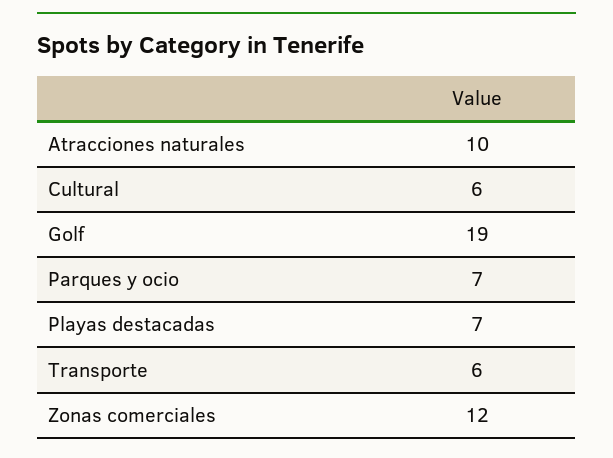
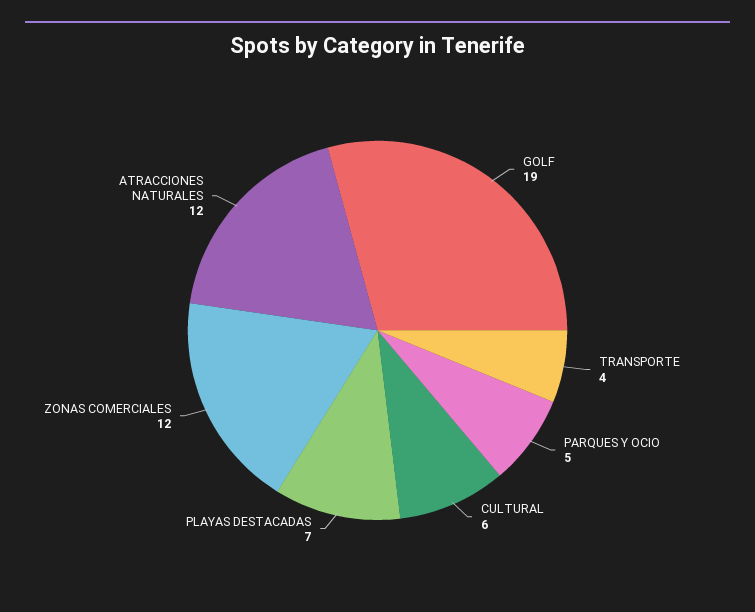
  {
-   "Atracciones naturales": 10,
+   "Atracciones naturales": 12,
    "Cultural": 6,
    "Golf": 19,
-   "Parques y ocio": 7,
+   "Parques y ocio": 5,
    "Playas destacadas": 7,
-   "Transporte": 6,
+   "Transporte": 4,
    "Zonas comerciales": 12
  }

